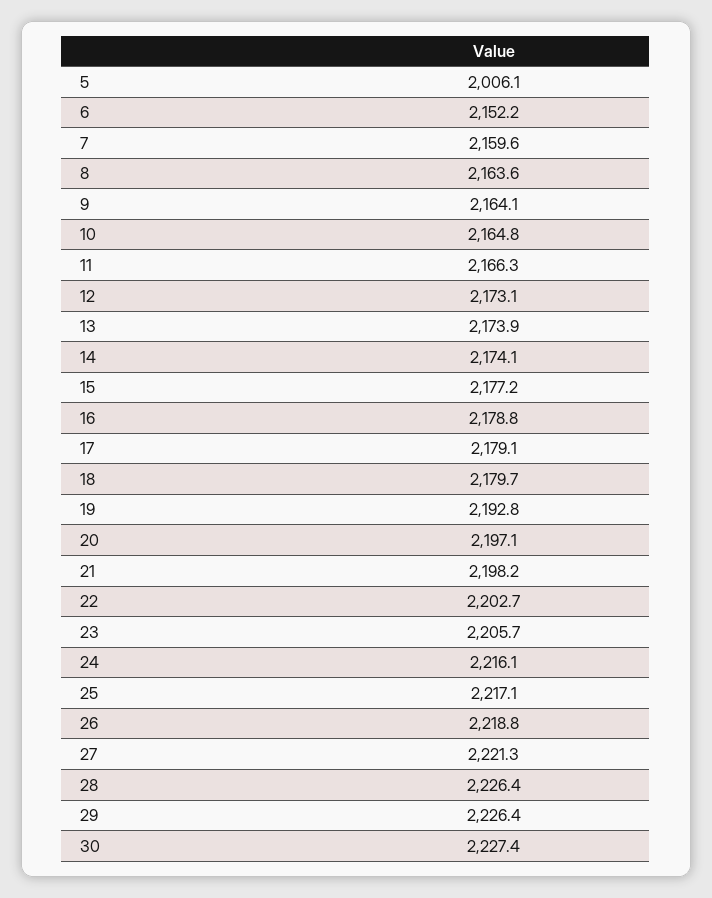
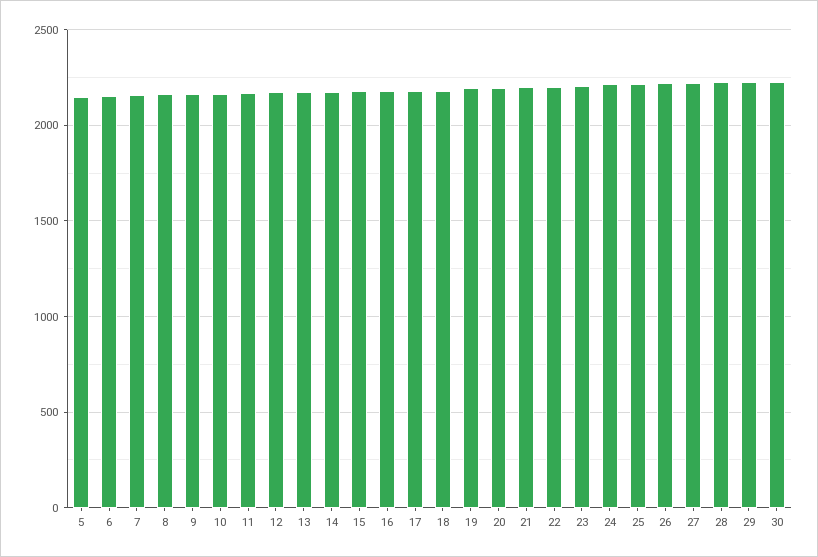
  {
-   "5": 2006.1,
+   "5": 2150,
    "6": 2152.2,
    "7": 2159.6,
    "8": 2163.6,
    "9": 2164.1,
    "10": 2164.8,
    "11": 2166.3,
    "12": 2173.1,
    "13": 2173.9,
    "14": 2174.1,
    "15": 2177.2,
    "16": 2178.8,
    "17": 2179.1,
    "18": 2179.7,
    "19": 2192.8,
    "20": 2197.1,
    "21": 2198.2,
    "22": 2202.7,
    "23": 2205.7,
    "24": 2216.1,
    "25": 2217.1,
    "26": 2218.8,
    "27": 2221.3,
    "28": 2226.4,
    "29": 2226.4,
    "30": 2227.4
  }

